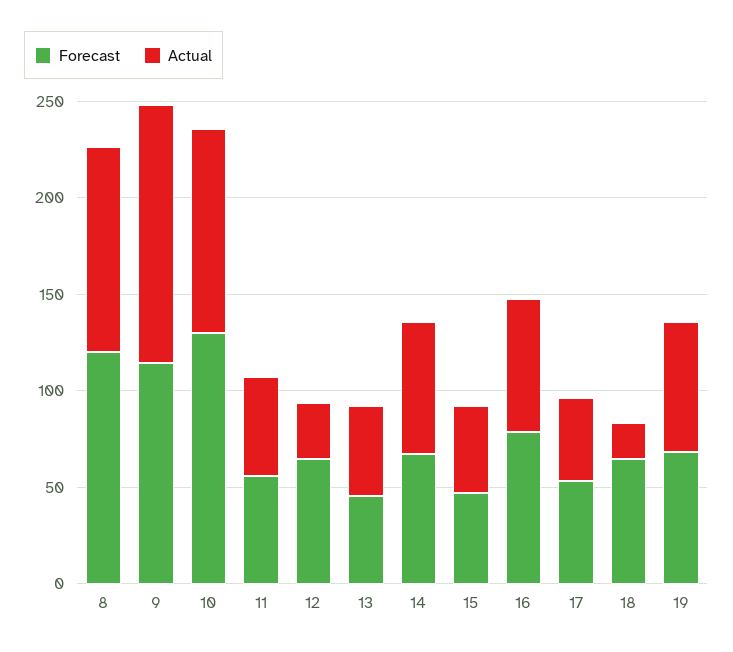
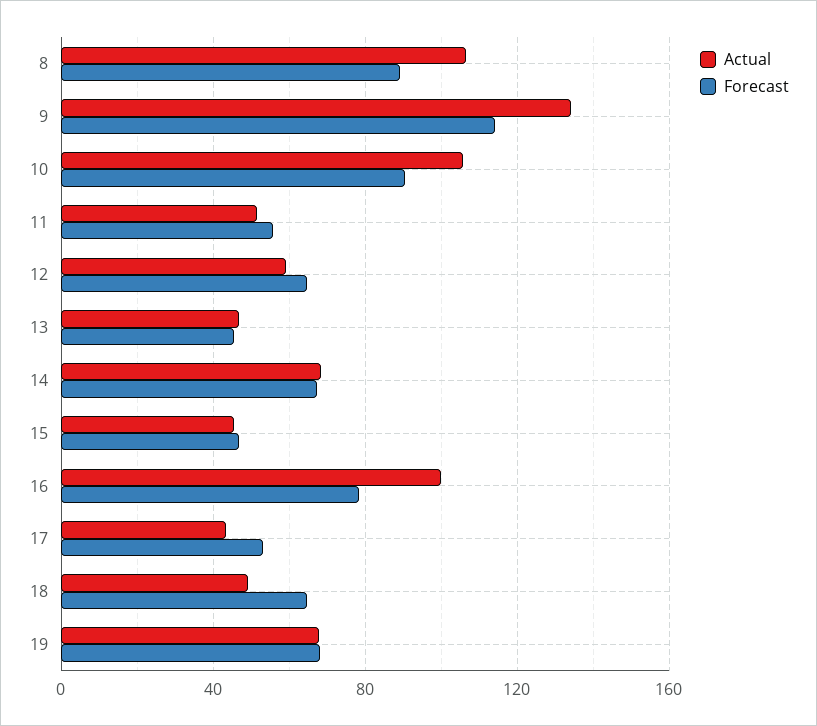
  {
    "Forecast": {
-     "8": 120,
+     "8": 90,
      "9": 115,
-     "10": 130,
+     "10": 90,
      "11": 55,
      "12": 65,
      "13": 45,
      "14": 65,
      "15": 45,
      "16": 80,
      "17": 55,
      "18": 65,
      "19": 70
    },
    "Actual": {
      "8": 105,
      "9": 135,
      "10": 105,
      "11": 50,
-     "12": 30,
+     "12": 60,
      "13": 45,
      "14": 70,
      "15": 45,
-     "16": 70,
+     "16": 100,
      "17": 45,
-     "18": 20,
+     "18": 50,
      "19": 70
    }
  }

